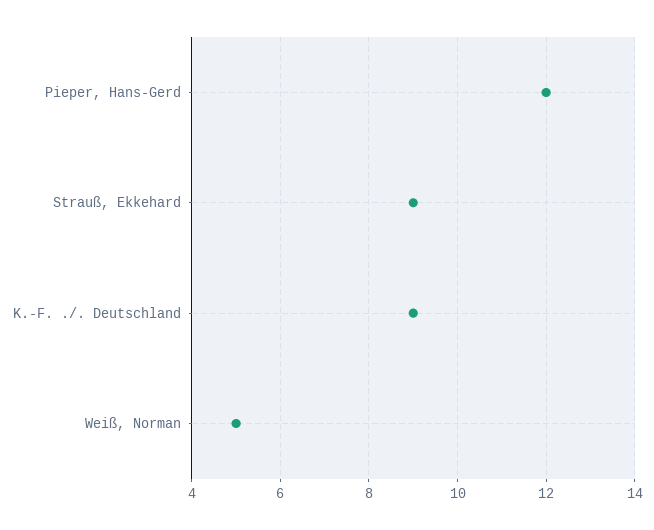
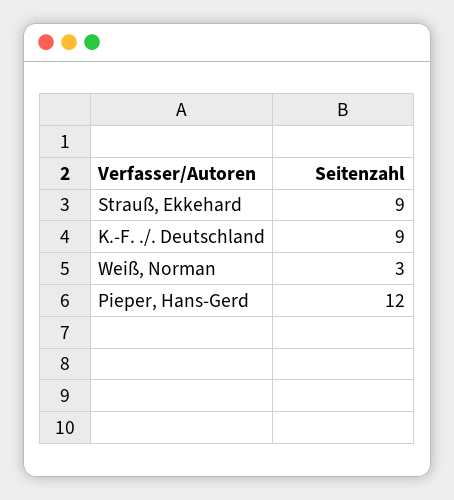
  {
    "Pieper, Hans-Gerd": 12,
    "Strauß, Ekkehard": 9,
    "K.-F. ./. Deutschland": 9,
-   "Weiß, Norman": 5
+   "Weiß, Norman": 3
  }

